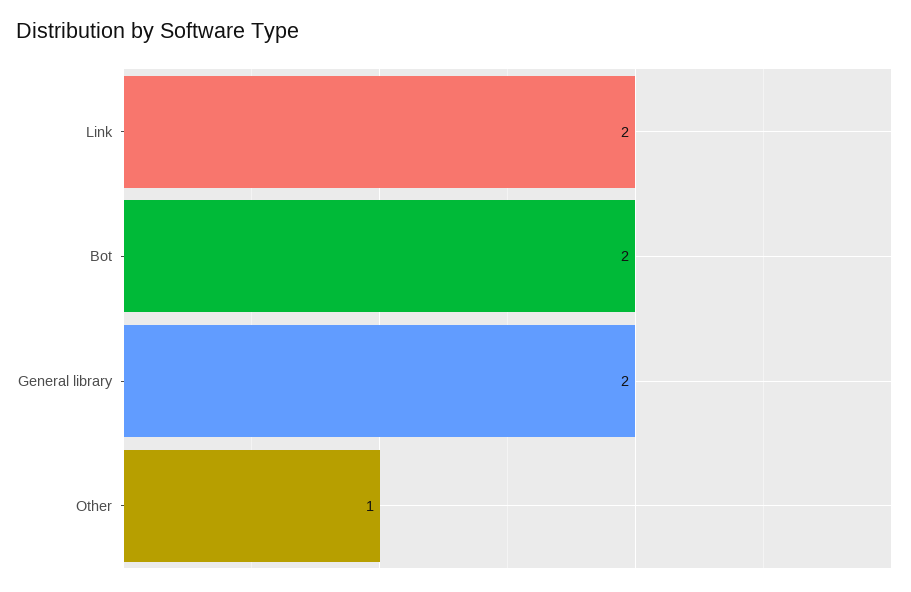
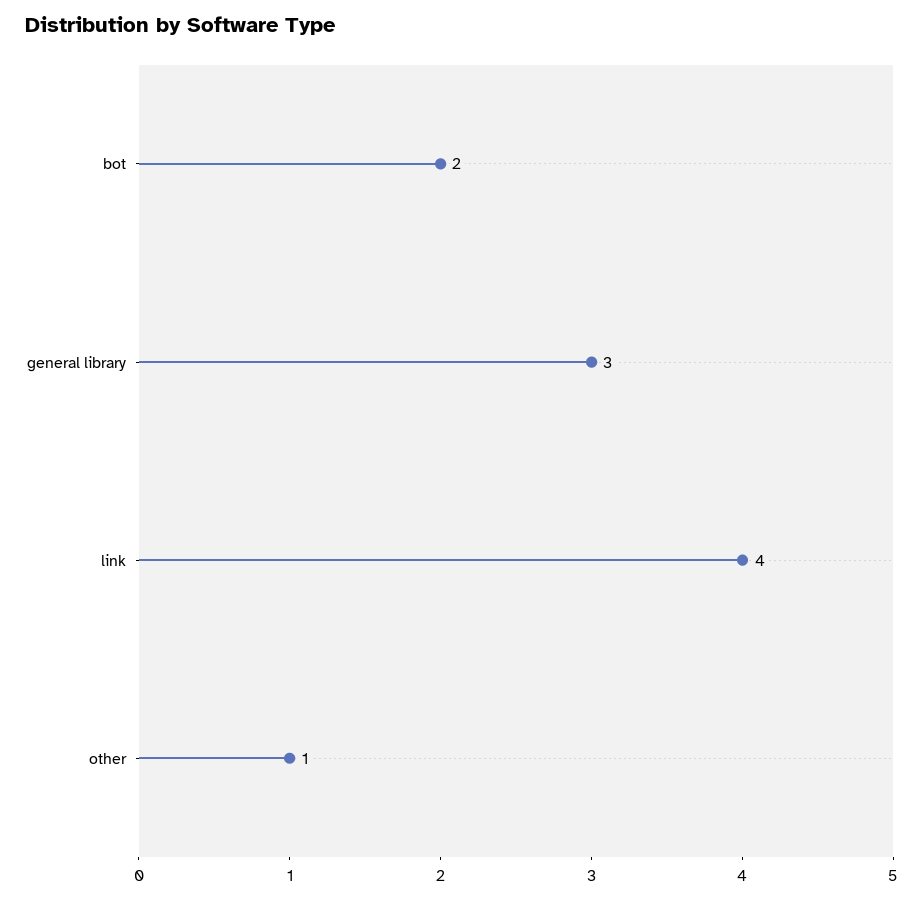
  {
-   "Link": 2,
+   "Link": 4,
    "Bot": 2,
-   "General library": 2,
+   "General library": 3,
    "Other": 1
  }

